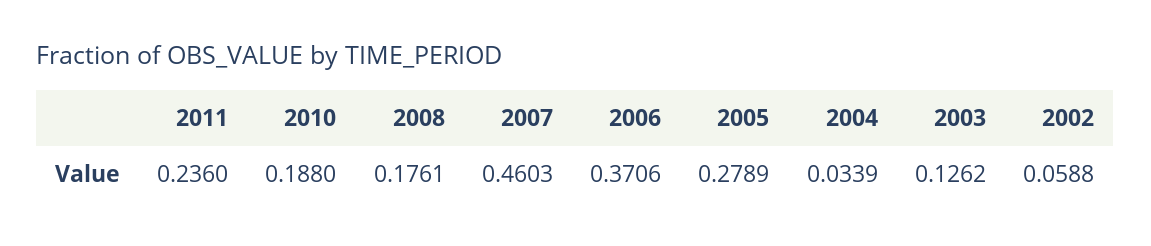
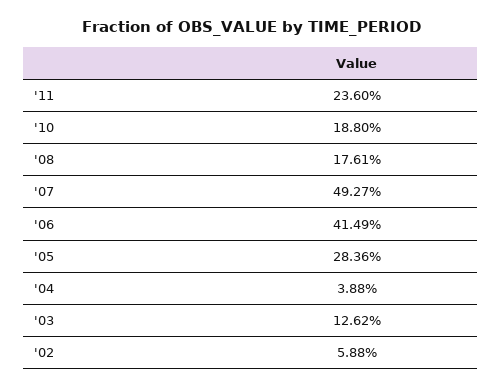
  {
    "2011": 0.236,
    "2010": 0.188,
    "2008": 0.1761,
-   "2007": 0.4603,
+   "2007": 0.4927,
-   "2006": 0.3706,
+   "2006": 0.4149,
-   "2005": 0.2789,
+   "2005": 0.2836,
-   "2004": 0.0339,
+   "2004": 0.0388,
    "2003": 0.1262,
    "2002": 0.0588
  }

